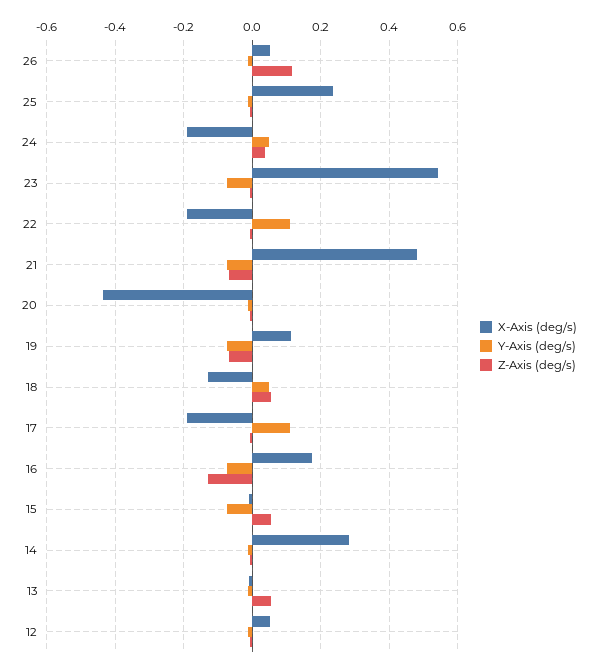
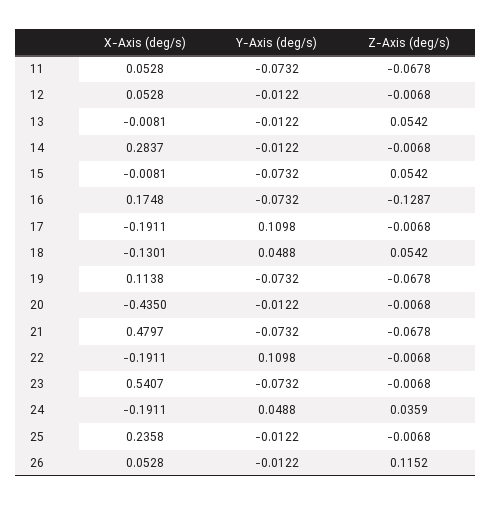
  {
    "X-Axis (deg/s)": {
      "26": 0.0528,
      "25": 0.2358,
      "24": -0.1911,
      "23": 0.5407,
      "22": -0.1911,
      "21": 0.4797,
      "20": -0.435,
      "19": 0.1138,
      "18": -0.1301,
      "17": -0.1911,
      "16": 0.1748,
      "15": -0.0081,
      "14": 0.2837,
      "13": -0.0081,
-     "12": 0.0528
+     "12": 0.0528,
+     "11": 0.0528
    },
    "Y-Axis (deg/s)": {
      "26": -0.0122,
      "25": -0.0122,
      "24": 0.0488,
      "23": -0.0732,
      "22": 0.1098,
      "21": -0.0732,
      "20": -0.0122,
      "19": -0.0732,
      "18": 0.0488,
      "17": 0.1098,
      "16": -0.0732,
      "15": -0.0732,
      "14": -0.0122,
      "13": -0.0122,
-     "12": -0.0122
+     "12": -0.0122,
+     "11": -0.0732
    },
    "Z-Axis (deg/s)": {
      "26": 0.1152,
      "25": -0.0068,
      "24": 0.0359,
      "23": -0.0068,
      "22": -0.0068,
      "21": -0.0678,
      "20": -0.0068,
      "19": -0.0678,
      "18": 0.0542,
      "17": -0.0068,
      "16": -0.1287,
      "15": 0.0542,
      "14": -0.0068,
      "13": 0.0542,
-     "12": -0.0068
+     "12": -0.0068,
+     "11": -0.0678
    }
  }

